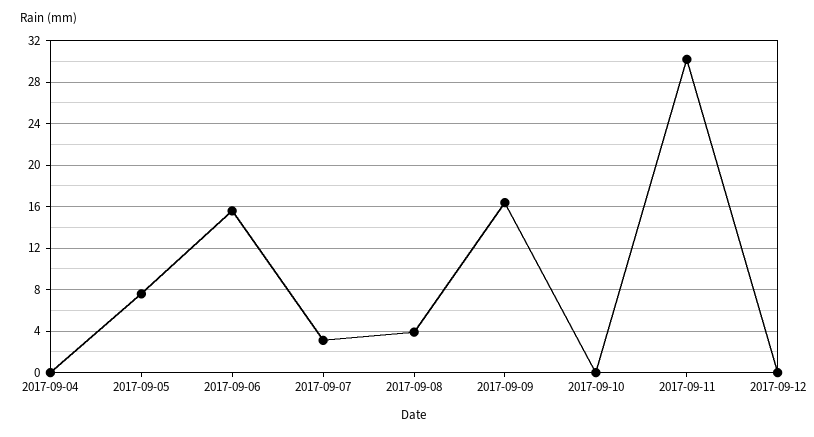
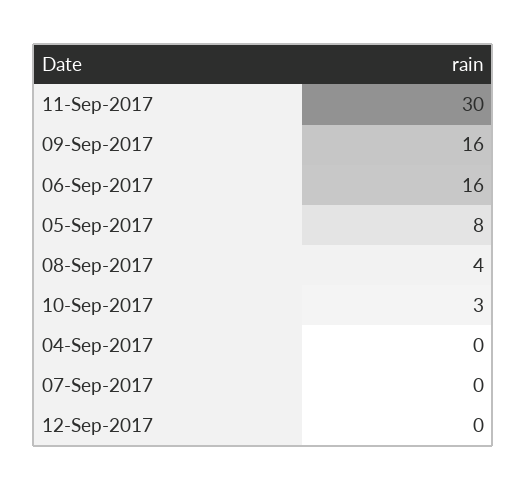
  {
    "2017-09-04": 0,
    "2017-09-05": 8,
    "2017-09-06": 16,
-   "2017-09-07": 3,
+   "2017-09-07": 0,
    "2017-09-08": 4,
    "2017-09-09": 16,
-   "2017-09-10": 0,
+   "2017-09-10": 3,
    "2017-09-11": 30,
    "2017-09-12": 0
  }

